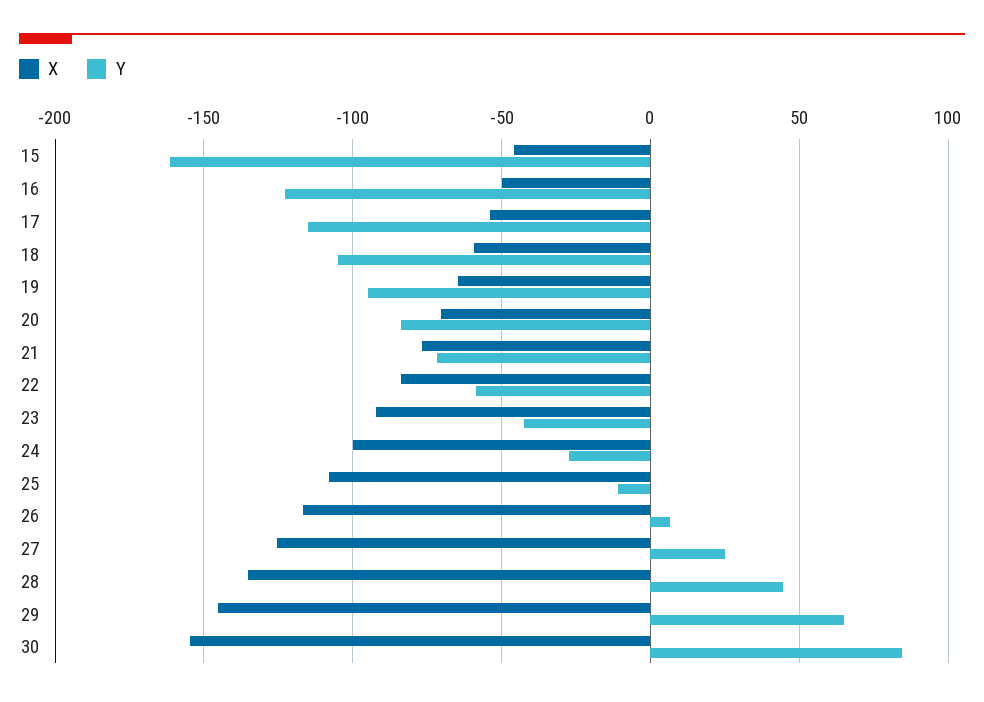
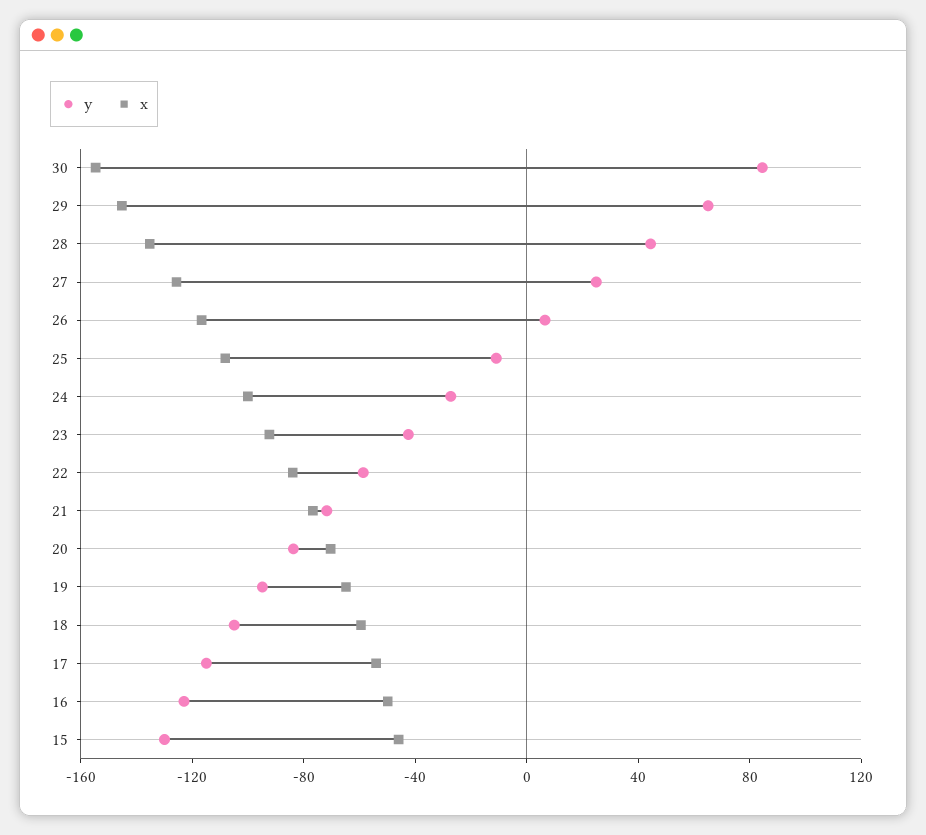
  {
    "X": {
      "15": -45,
      "16": -50,
      "17": -55,
      "18": -60,
      "19": -65,
      "20": -70,
      "21": -75,
      "22": -85,
      "23": -90,
      "24": -100,
      "25": -110,
      "26": -115,
      "27": -125,
      "28": -135,
      "29": -145,
      "30": -155
    },
    "Y": {
-     "15": -160,
+     "15": -130,
      "16": -125,
      "17": -115,
      "18": -105,
      "19": -95,
      "20": -85,
      "21": -70,
      "22": -60,
      "23": -40,
      "24": -25,
      "25": -10,
      "26": 5,
      "27": 25,
      "28": 45,
      "29": 65,
      "30": 85
    }
  }

